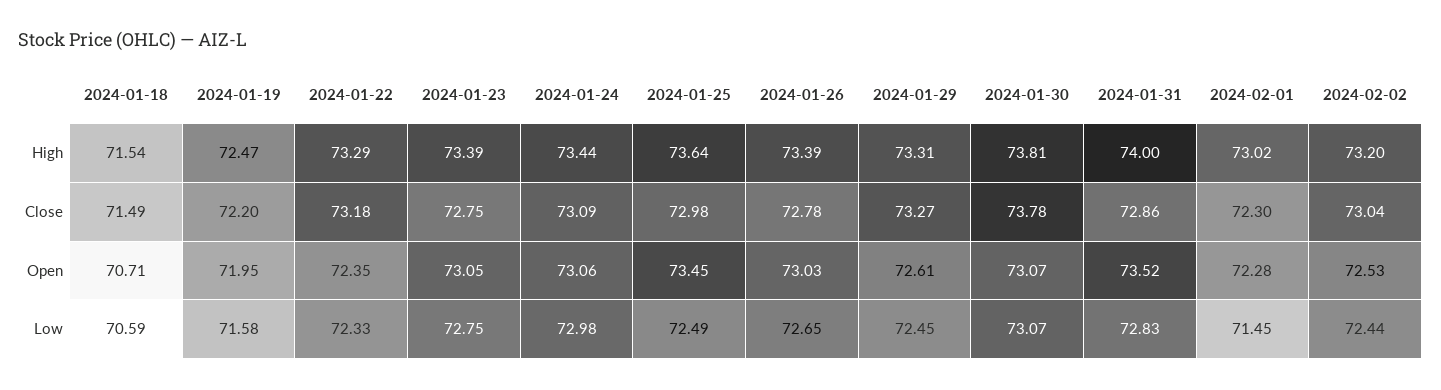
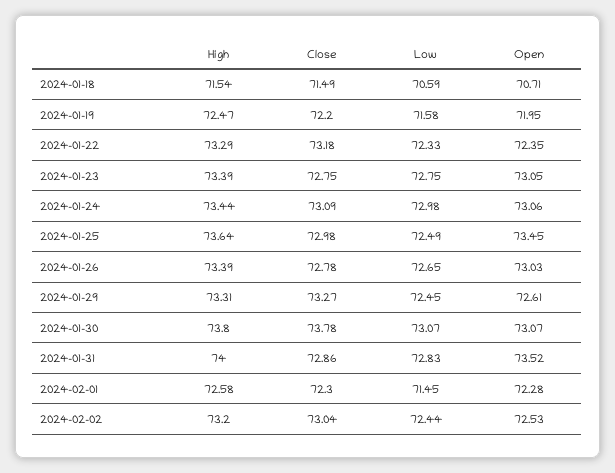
  {
    "2024-01-18": {
      "High": 71.54,
      "Close": 71.49,
      "Open": 70.71,
      "Low": 70.59
    },
    "2024-01-19": {
      "High": 72.47,
      "Close": 72.2,
      "Open": 71.95,
      "Low": 71.58
    },
    "2024-01-22": {
      "High": 73.29,
      "Close": 73.18,
      "Open": 72.35,
      "Low": 72.33
    },
    "2024-01-23": {
      "High": 73.39,
      "Close": 72.75,
      "Open": 73.05,
      "Low": 72.75
    },
    "2024-01-24": {
      "High": 73.44,
      "Close": 73.09,
      "Open": 73.06,
      "Low": 72.98
    },
    "2024-01-25": {
      "High": 73.64,
      "Close": 72.98,
      "Open": 73.45,
      "Low": 72.49
    },
    "2024-01-26": {
      "High": 73.39,
      "Close": 72.78,
      "Open": 73.03,
      "Low": 72.65
    },
    "2024-01-29": {
      "High": 73.31,
      "Close": 73.27,
      "Open": 72.61,
      "Low": 72.45
    },
    "2024-01-30": {
-     "High": 73.81,
+     "High": 73.8,
      "Close": 73.78,
      "Open": 73.07,
      "Low": 73.07
    },
    "2024-01-31": {
      "High": 74,
      "Close": 72.86,
      "Open": 73.52,
      "Low": 72.83
    },
    "2024-02-01": {
-     "High": 73.02,
+     "High": 72.58,
      "Close": 72.3,
      "Open": 72.28,
      "Low": 71.45
    },
    "2024-02-02": {
      "High": 73.2,
      "Close": 73.04,
      "Open": 72.53,
      "Low": 72.44
    }
  }

